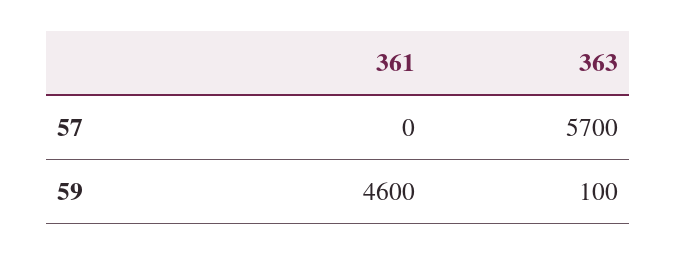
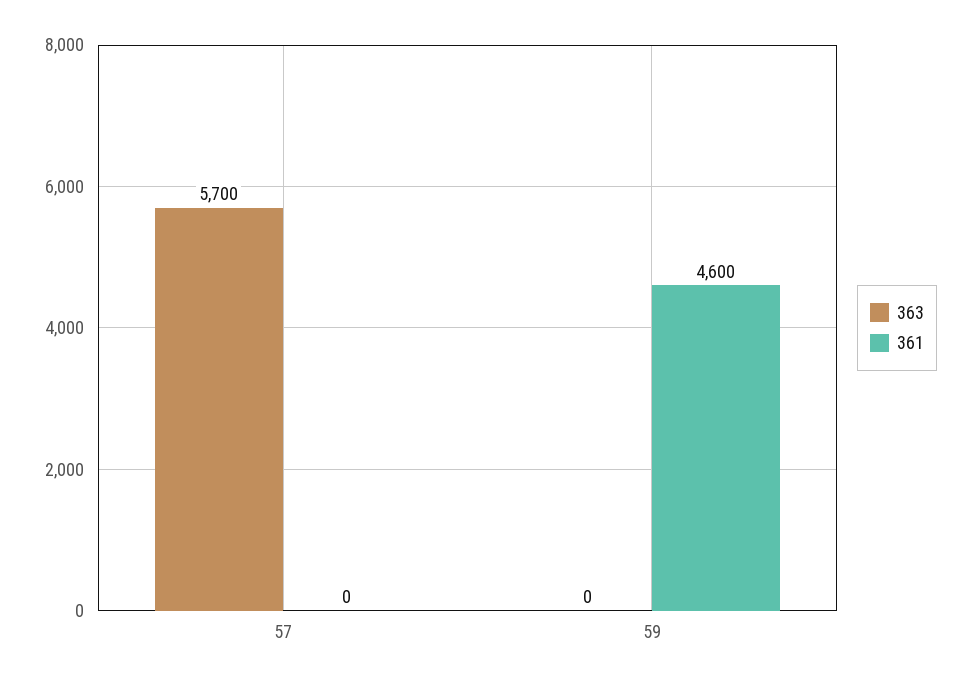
  {
    "361": {
      "57": 0,
      "59": 4600
    },
    "363": {
      "57": 5700,
-     "59": 100
+     "59": 0
    }
  }

